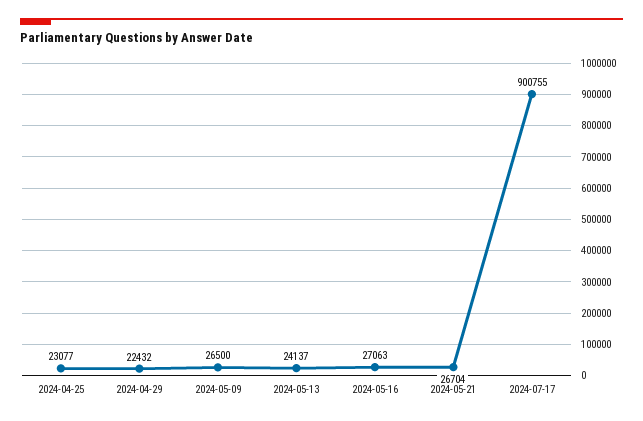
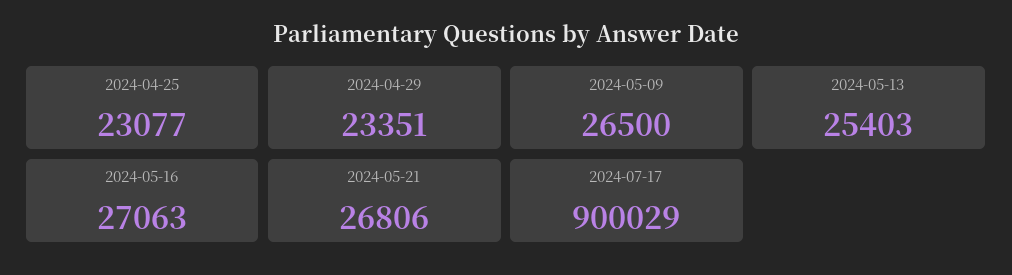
  {
    "2024-04-25": 23077,
-   "2024-04-29": 22432,
+   "2024-04-29": 23351,
    "2024-05-09": 26500,
-   "2024-05-13": 24137,
+   "2024-05-13": 25403,
    "2024-05-16": 27063,
-   "2024-05-21": 26704,
+   "2024-05-21": 26806,
-   "2024-07-17": 900755
+   "2024-07-17": 900029
  }

